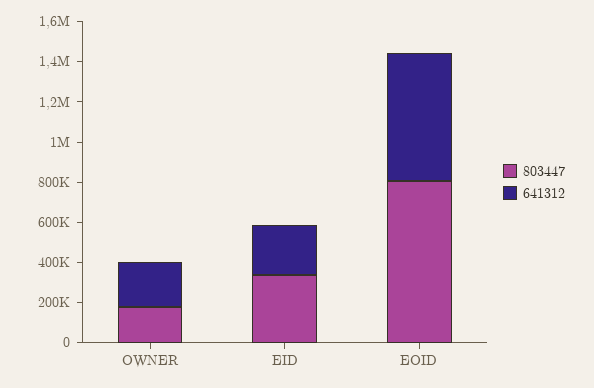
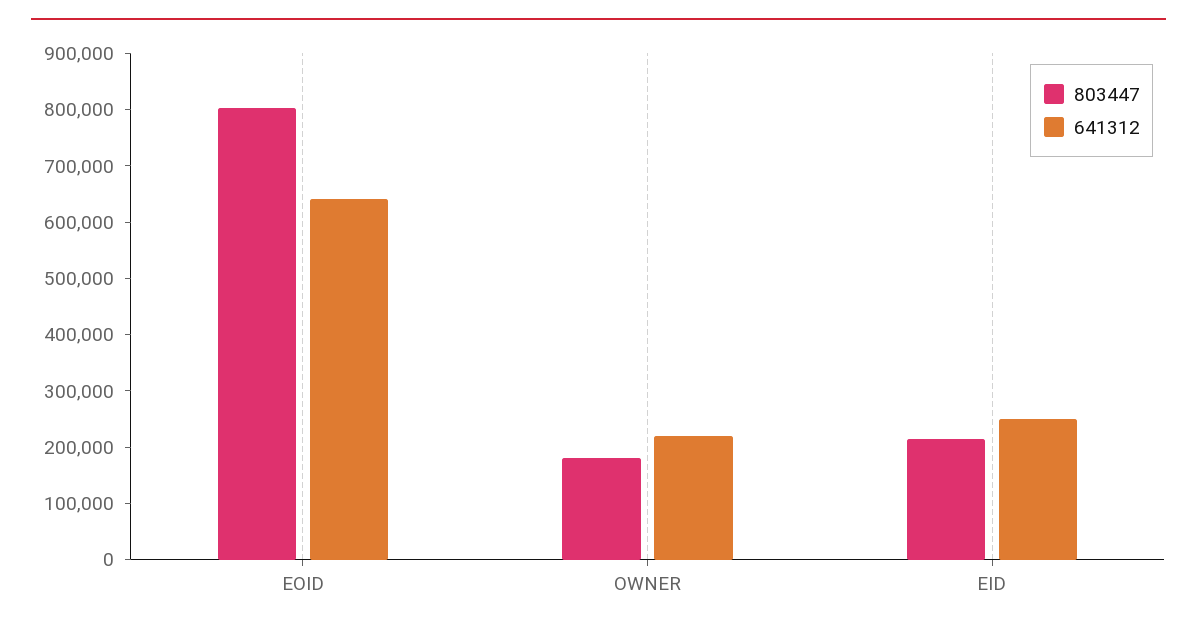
  {
    "803447": {
      "OWNER": 180000,
-     "EID": 350000,
+     "EID": 220000,
      "EOID": 800000
    },
    "641312": {
      "OWNER": 220000,
      "EID": 240000,
      "EOID": 640000
    }
  }

